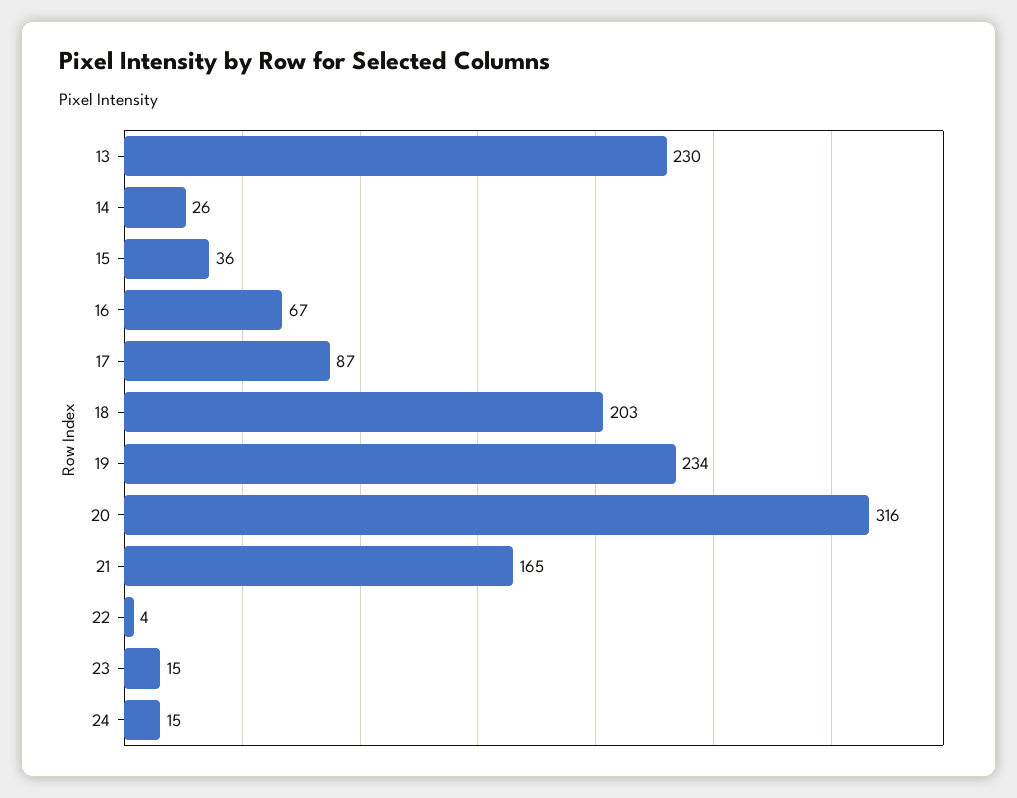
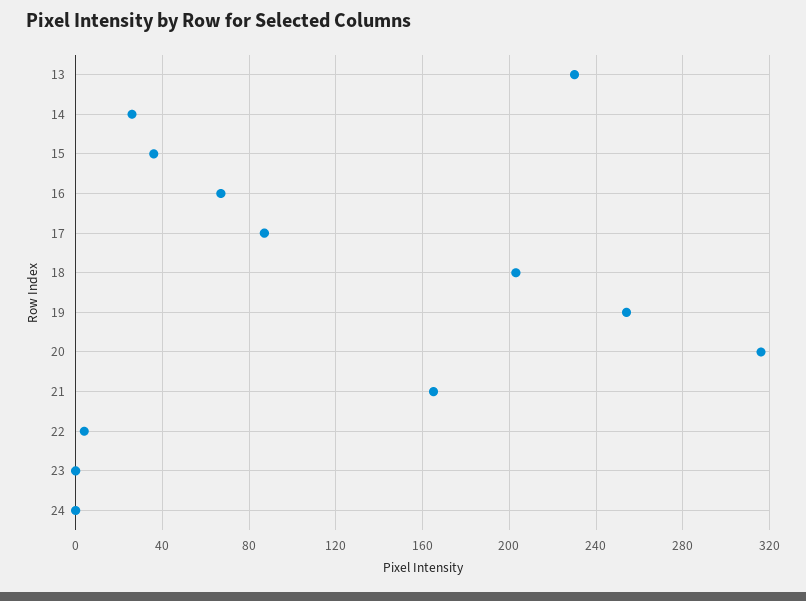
  {
    "13": 230,
    "14": 26,
    "15": 36,
    "16": 67,
    "17": 87,
    "18": 203,
-   "19": 234,
+   "19": 255,
    "20": 316,
    "21": 165,
    "22": 4,
-   "23": 15,
+   "23": 0,
-   "24": 15
+   "24": 0
  }

